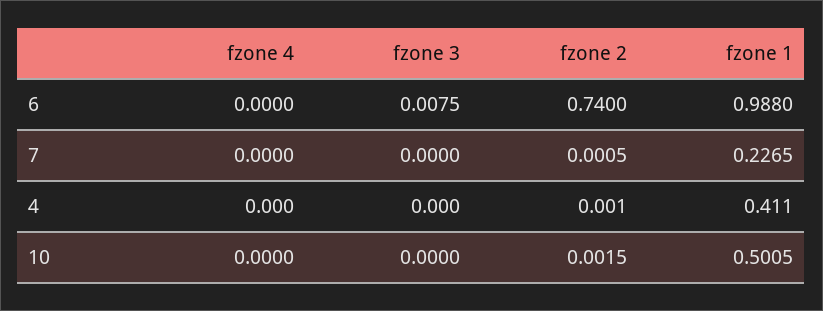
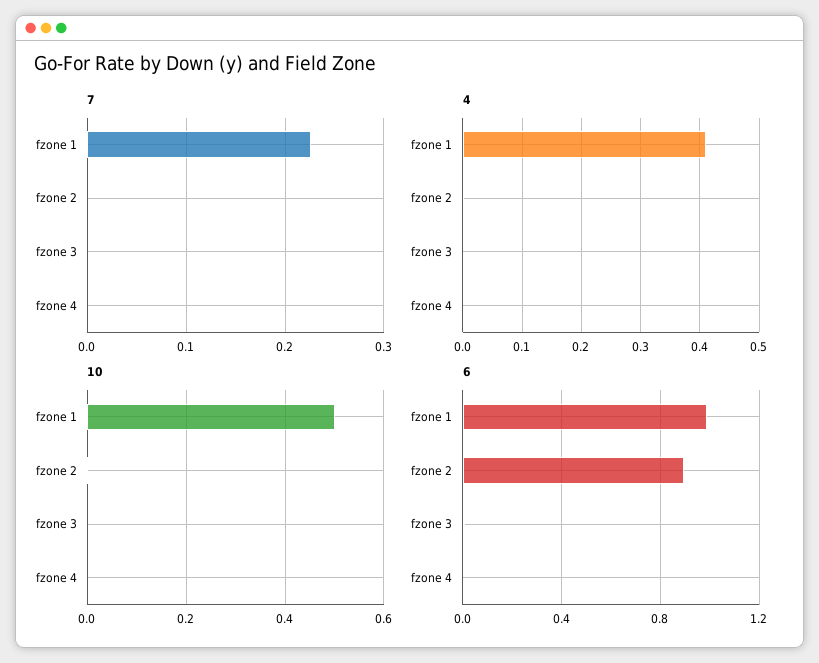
  {
    "6": {
      "fzone 4": 0,
      "fzone 3": 0.0075,
-     "fzone 2": 0.74,
+     "fzone 2": 0.9,
      "fzone 1": 0.988
    },
    "7": {
      "fzone 4": 0,
      "fzone 3": 0,
      "fzone 2": 0.0005,
      "fzone 1": 0.2265
    },
    "4": {
      "fzone 4": 0,
      "fzone 3": 0,
      "fzone 2": 0.001,
      "fzone 1": 0.411
    },
    "10": {
      "fzone 4": 0,
      "fzone 3": 0,
      "fzone 2": 0.0015,
      "fzone 1": 0.5005
    }
  }

